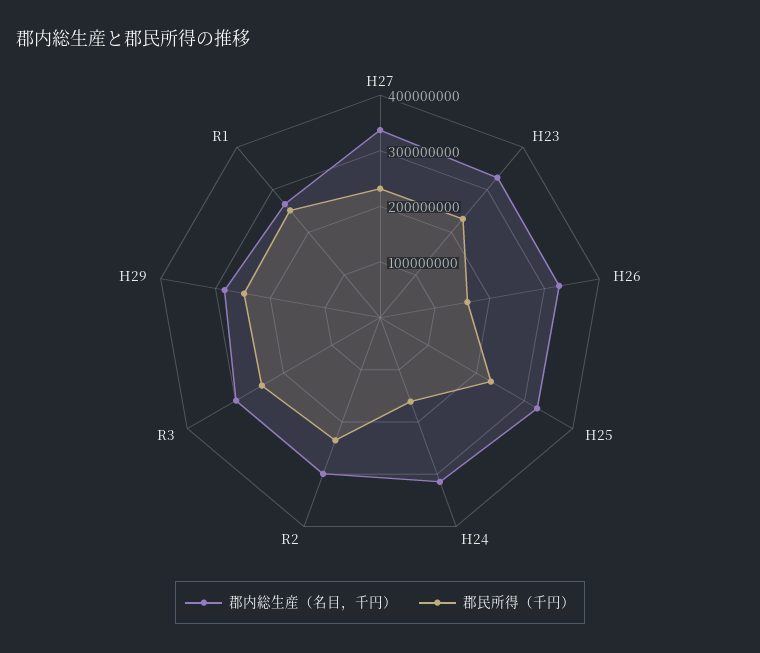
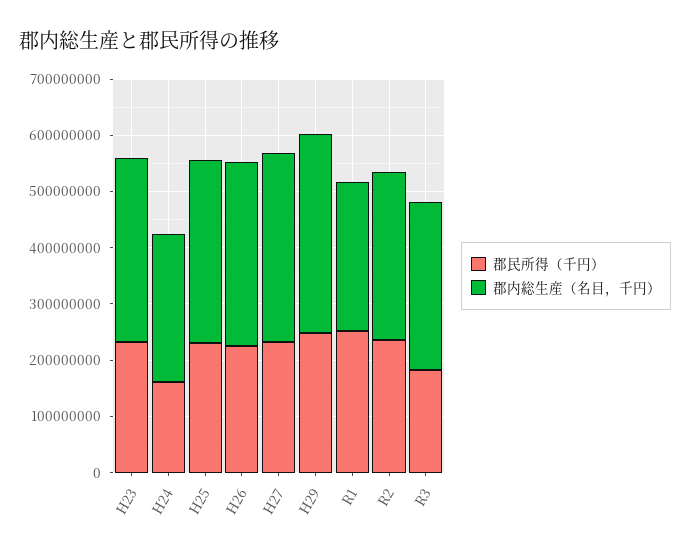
  {
    "郡内総生産（名目，千円）": {
      "H27": 340000000,
      "H23": 320000000,
      "H26": 320000000,
      "H25": 320000000,
-     "H24": 320000000,
+     "H24": 260000000,
      "R2": 300000000,
      "R3": 300000000,
-     "H29": 280000000,
+     "H29": 360000000,
      "R1": 260000000
    },
    "郡民所得（千円）": {
      "H27": 240000000,
      "H23": 240000000,
-     "H26": 160000000,
+     "H26": 220000000,
      "H25": 240000000,
      "H24": 160000000,
      "R2": 240000000,
-     "R3": 240000000,
+     "R3": 180000000,
      "H29": 240000000,
      "R1": 260000000
    }
  }

